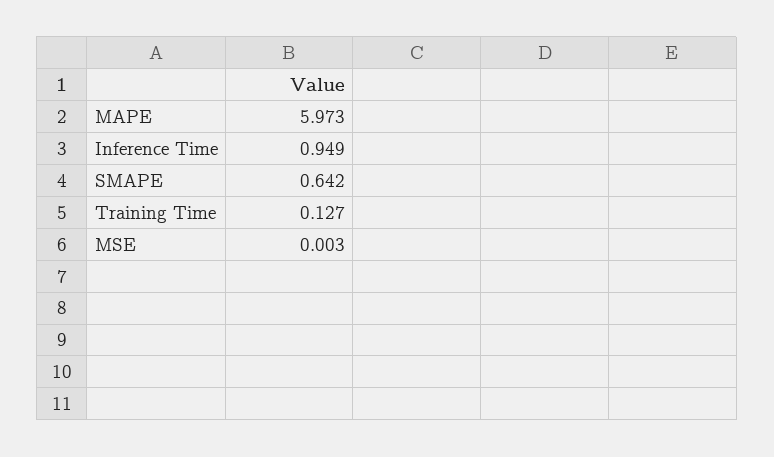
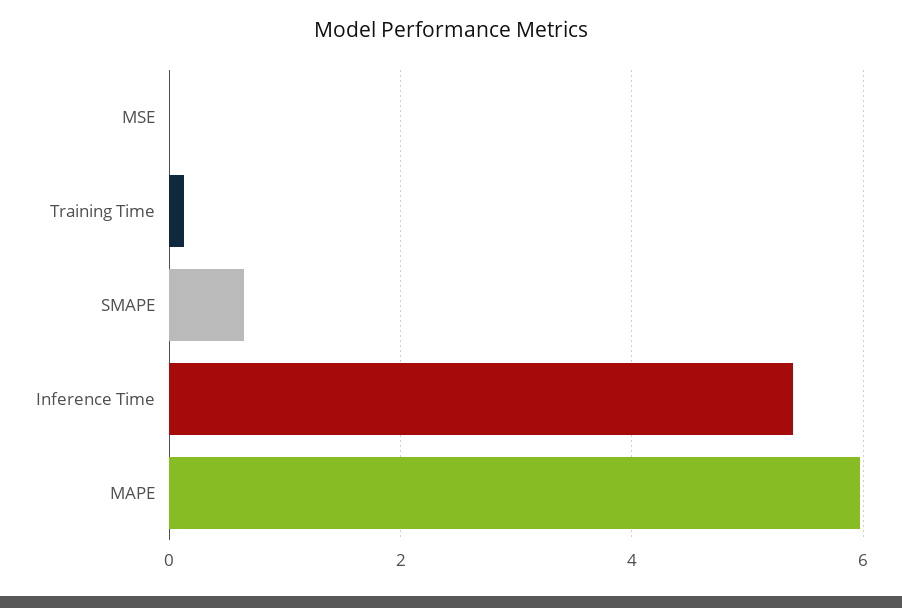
  {
    "MAPE": 5.973,
-   "Inference Time": 0.949,
+   "Inference Time": 5.4,
    "SMAPE": 0.642,
    "Training Time": 0.127,
    "MSE": 0.003
  }

